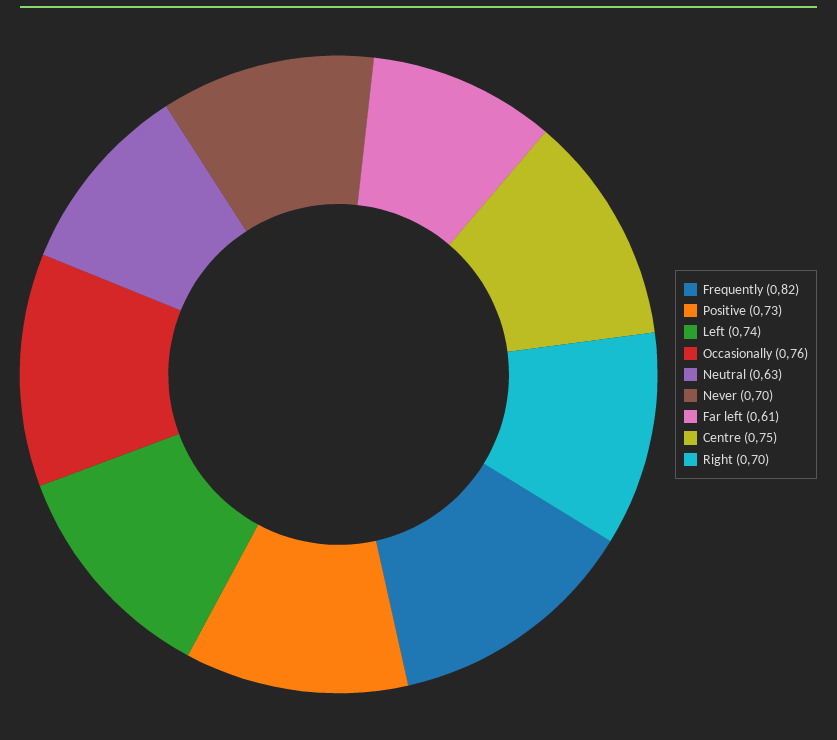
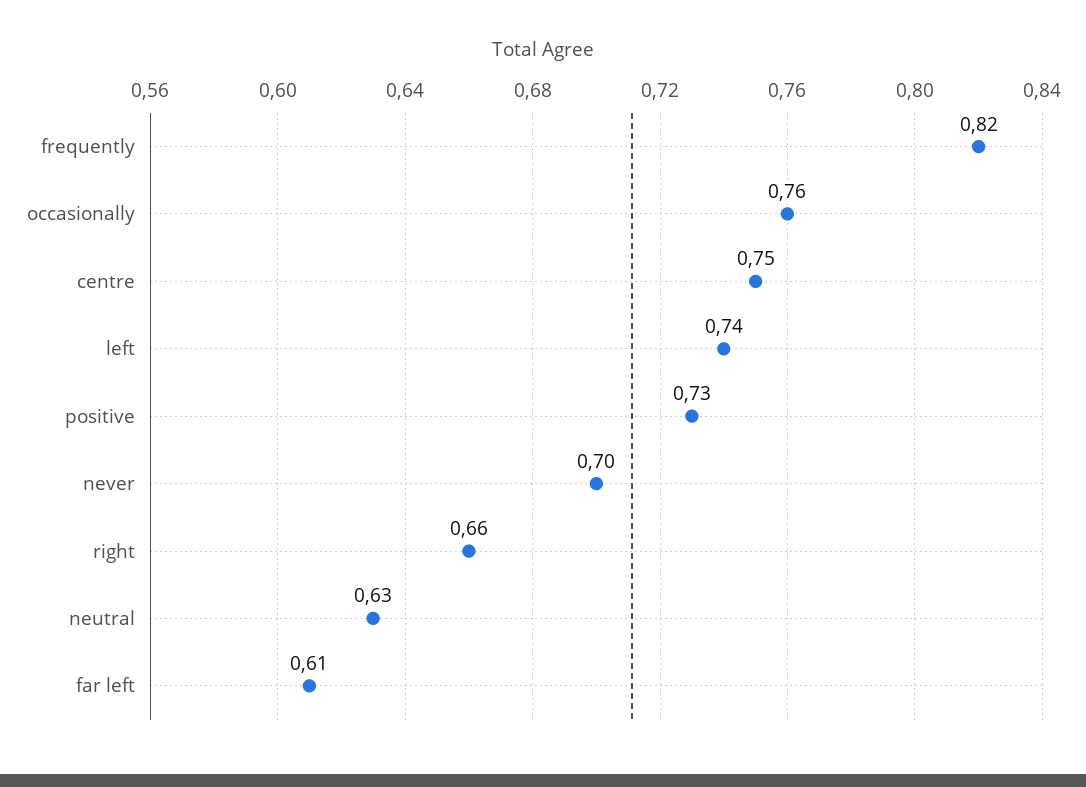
  {
    "Frequently": 0.82,
    "Positive": 0.73,
    "Left": 0.74,
    "Occasionally": 0.76,
    "Neutral": 0.63,
    "Never": 0.7,
    "Far left": 0.61,
    "Centre": 0.75,
-   "Right": 0.7
+   "Right": 0.66
  }

